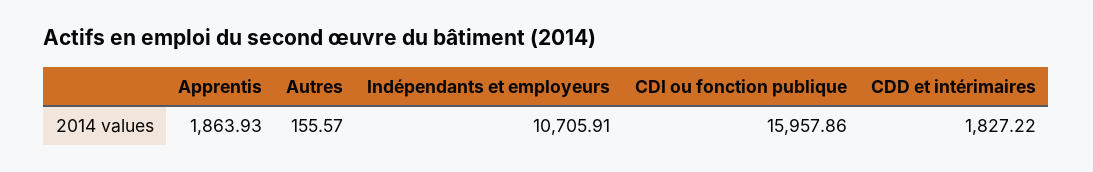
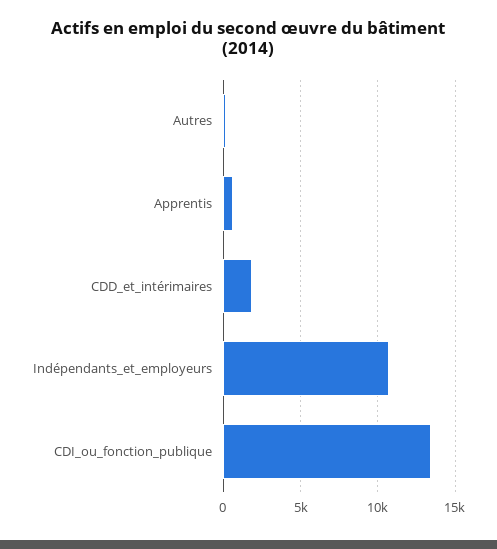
  {
-   "Apprentis": 1863.93,
+   "Apprentis": 500,
    "Autres": 155.57,
    "Indépendants et employeurs": 10705.91,
-   "CDI ou fonction publique": 15957.86,
+   "CDI ou fonction publique": 13500,
    "CDD et intérimaires": 1827.22
  }

